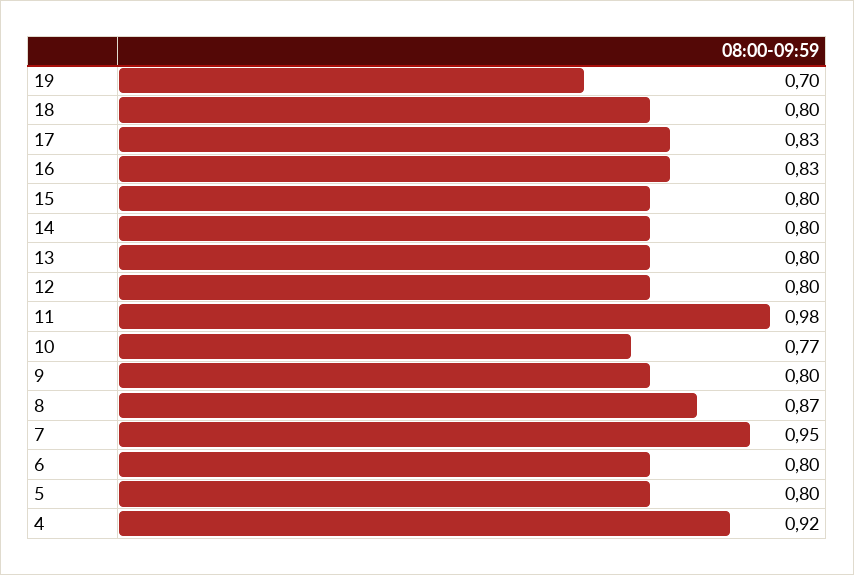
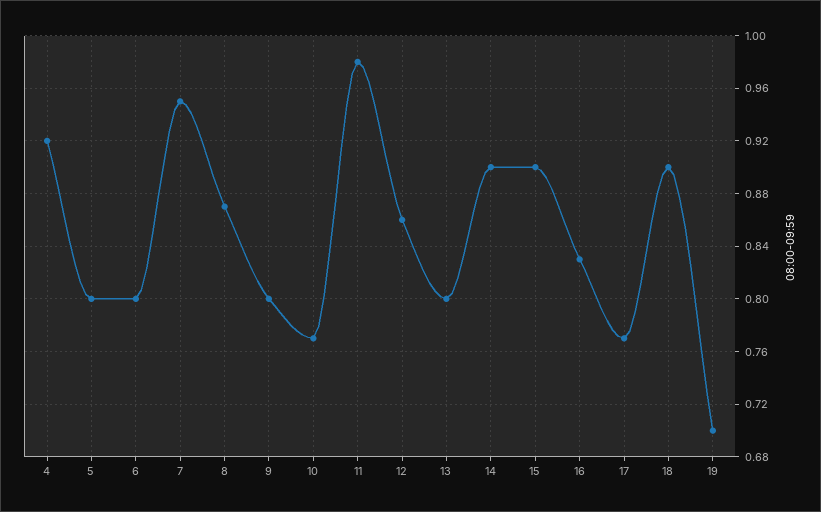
  {
    "19": 0.7,
-   "18": 0.8,
+   "18": 0.9,
-   "17": 0.83,
+   "17": 0.77,
    "16": 0.83,
-   "15": 0.8,
+   "15": 0.9,
-   "14": 0.8,
+   "14": 0.9,
    "13": 0.8,
-   "12": 0.8,
+   "12": 0.86,
    "11": 0.98,
    "10": 0.77,
    "9": 0.8,
    "8": 0.87,
    "7": 0.95,
    "6": 0.8,
    "5": 0.8,
    "4": 0.92
  }

